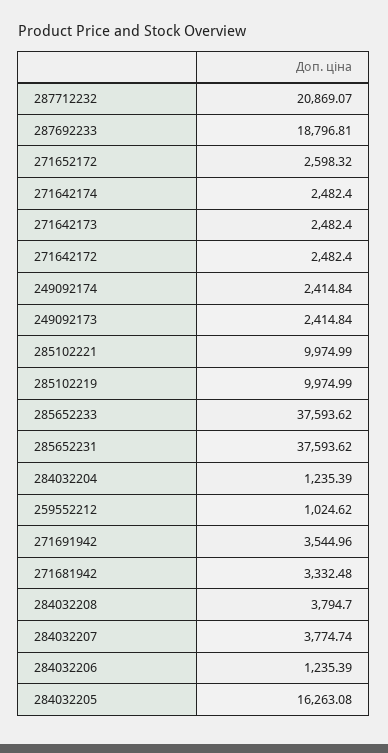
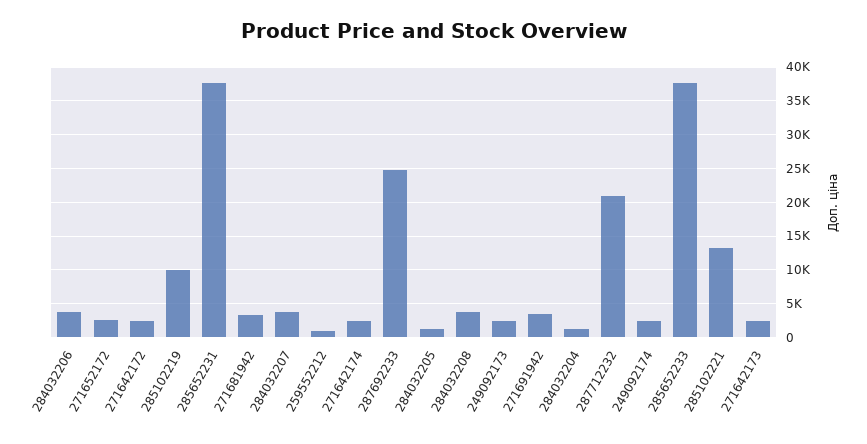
  {
    "287712232": 20869.07,
-   "287692233": 18796.81,
+   "287692233": 25000,
    "271652172": 2598.32,
    "271642174": 2482.4,
    "271642173": 2482.4,
    "271642172": 2482.4,
    "249092174": 2414.84,
    "249092173": 2414.84,
-   "285102221": 9974.99,
+   "285102221": 13000,
    "285102219": 9974.99,
    "285652233": 37593.62,
    "285652231": 37593.62,
    "284032204": 1235.39,
    "259552212": 1024.62,
    "271691942": 3544.96,
    "271681942": 3332.48,
    "284032208": 3794.7,
    "284032207": 3774.74,
-   "284032206": 1235.39,
+   "284032206": 4000,
-   "284032205": 16263.08
+   "284032205": 1000
  }

